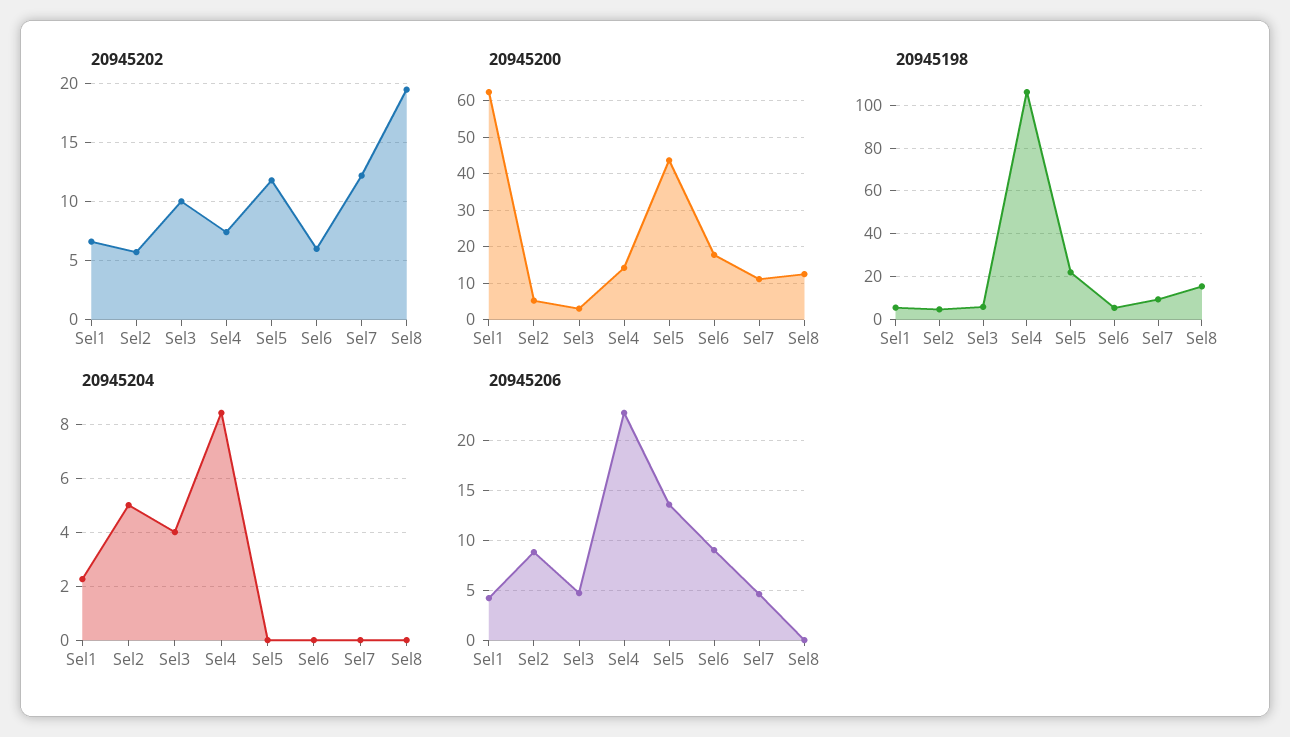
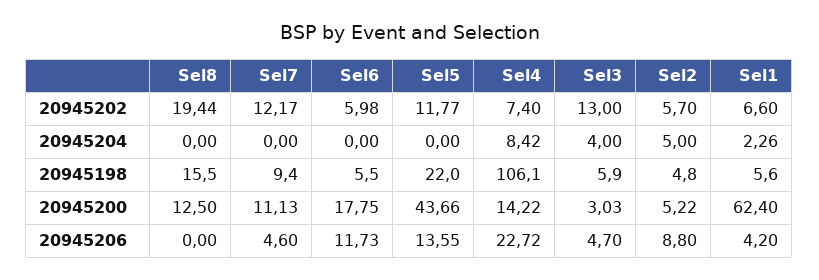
  {
    "20945202": {
      "Sel1": 6.6,
      "Sel2": 5.7,
-     "Sel3": 10,
+     "Sel3": 13,
      "Sel4": 7.4,
      "Sel5": 11.77,
      "Sel6": 5.98,
      "Sel7": 12.17,
      "Sel8": 19.44
    },
    "20945200": {
      "Sel1": 62.4,
      "Sel2": 5.22,
      "Sel3": 3.03,
      "Sel4": 14.22,
      "Sel5": 43.66,
      "Sel6": 17.75,
      "Sel7": 11.13,
      "Sel8": 12.5
    },
    "20945198": {
      "Sel1": 5.6,
      "Sel2": 4.8,
      "Sel3": 5.9,
      "Sel4": 106.1,
      "Sel5": 22,
      "Sel6": 5.5,
      "Sel7": 9.4,
      "Sel8": 15.5
    },
    "20945204": {
      "Sel1": 2.26,
      "Sel2": 5,
      "Sel3": 4,
      "Sel4": 8.42,
      "Sel5": 0,
      "Sel6": 0,
      "Sel7": 0,
      "Sel8": 0
    },
    "20945206": {
      "Sel1": 4.2,
      "Sel2": 8.8,
      "Sel3": 4.7,
      "Sel4": 22.72,
      "Sel5": 13.55,
-     "Sel6": 9,
+     "Sel6": 11.73,
      "Sel7": 4.6,
      "Sel8": 0
    }
  }

